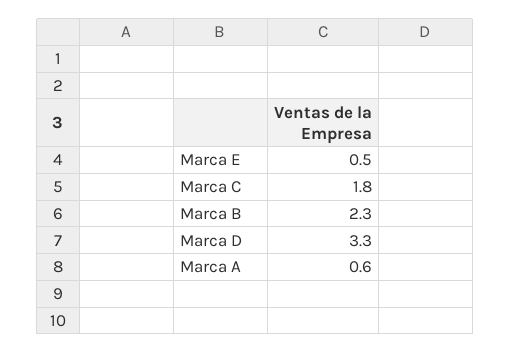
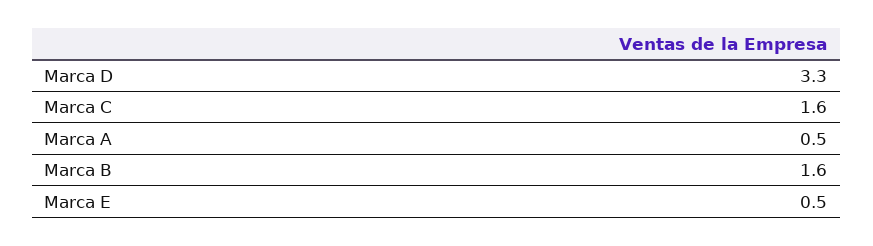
  {
    "Marca E": 0.5,
-   "Marca C": 1.8,
+   "Marca C": 1.6,
-   "Marca B": 2.3,
+   "Marca B": 1.6,
    "Marca D": 3.3,
-   "Marca A": 0.6
+   "Marca A": 0.5
  }

